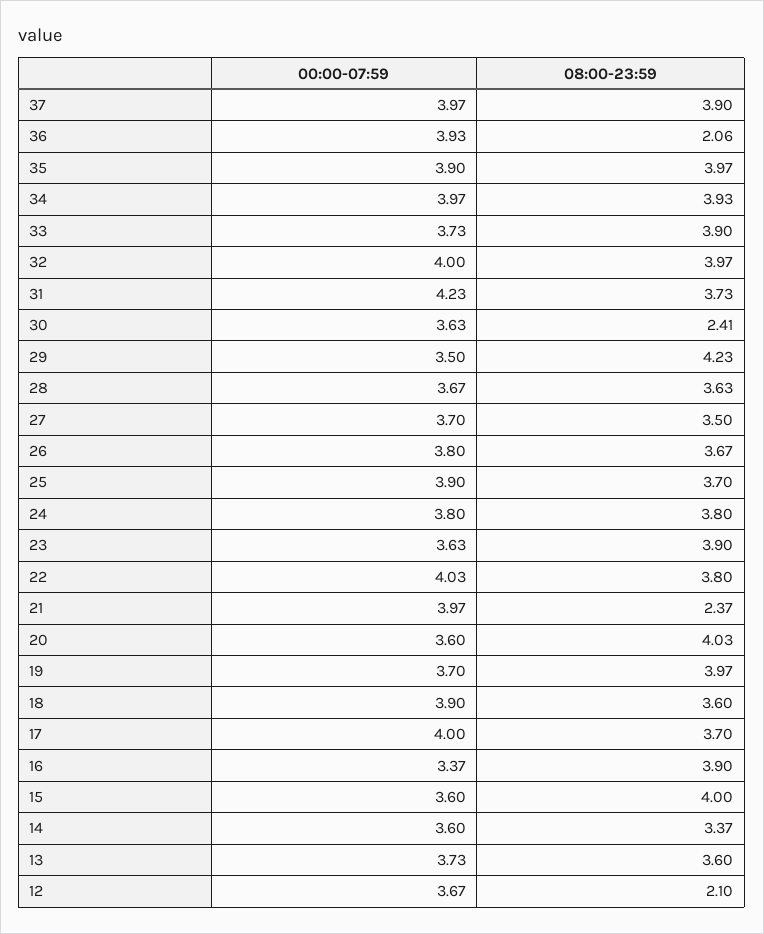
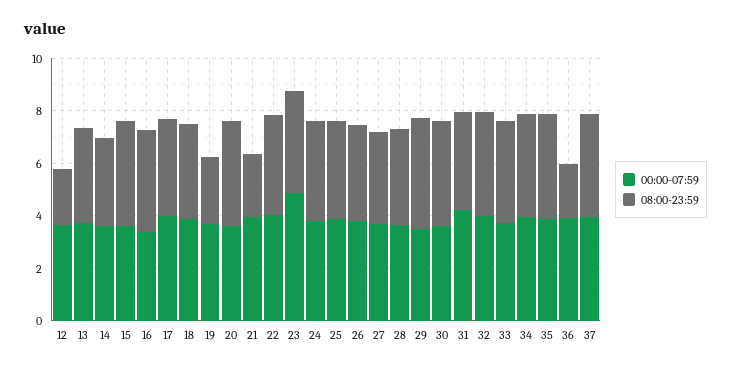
  {
    "00:00-07:59": {
      "37": 3.97,
      "36": 3.93,
      "35": 3.9,
      "34": 3.97,
      "33": 3.73,
      "32": 4,
      "31": 4.23,
      "30": 3.63,
      "29": 3.5,
      "28": 3.67,
      "27": 3.7,
      "26": 3.8,
      "25": 3.9,
      "24": 3.8,
-     "23": 3.63,
+     "23": 5,
      "22": 4.03,
      "21": 3.97,
      "20": 3.6,
      "19": 3.7,
      "18": 3.9,
      "17": 4,
      "16": 3.37,
      "15": 3.6,
      "14": 3.6,
      "13": 3.73,
      "12": 3.67
    },
    "08:00-23:59": {
      "37": 3.9,
      "36": 2.06,
      "35": 3.97,
      "34": 3.93,
      "33": 3.9,
      "32": 3.97,
      "31": 3.73,
-     "30": 2.41,
+     "30": 4,
      "29": 4.23,
      "28": 3.63,
      "27": 3.5,
      "26": 3.67,
      "25": 3.7,
      "24": 3.8,
      "23": 3.9,
      "22": 3.8,
      "21": 2.37,
      "20": 4.03,
-     "19": 3.97,
+     "19": 2.5,
      "18": 3.6,
      "17": 3.7,
      "16": 3.9,
      "15": 4,
      "14": 3.37,
      "13": 3.6,
      "12": 2.1
    }
  }

